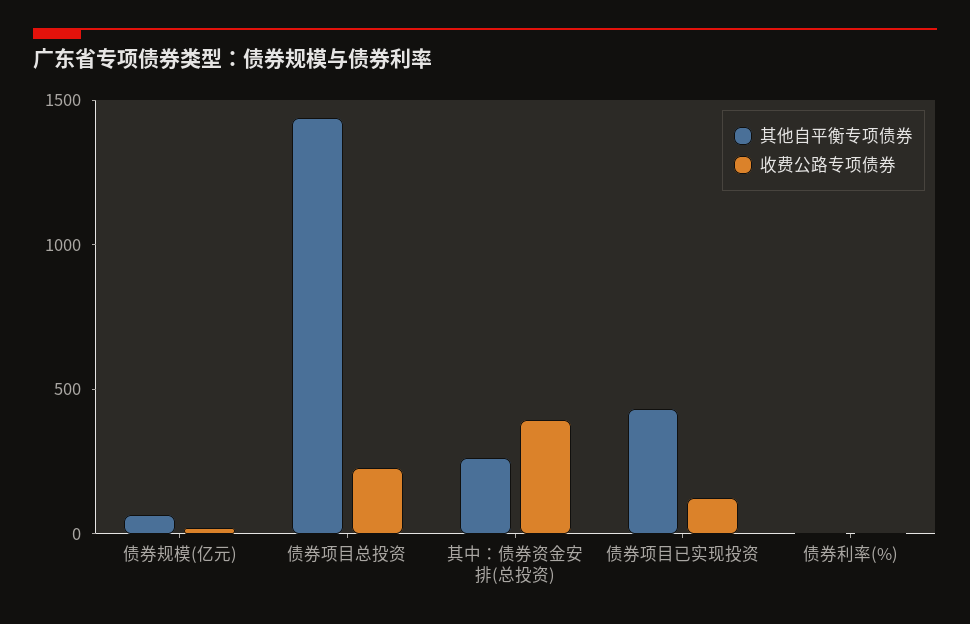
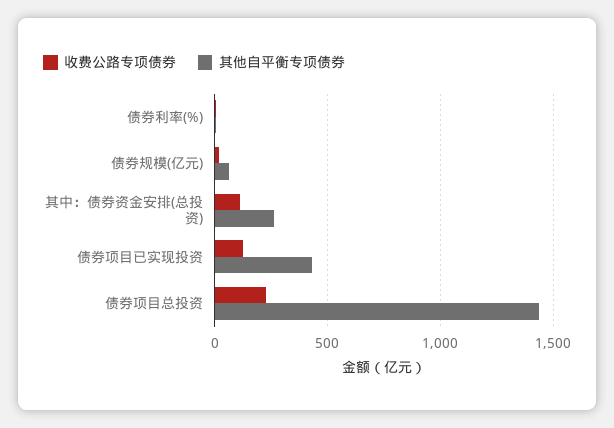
  {
    "其他自平衡专项债券": {
      "债券规模(亿元)": 50,
      "债券项目总投资": 1450,
      "其中：债券资金安排(总投资)": 250,
      "债券项目已实现投资": 450,
      "债券利率(%)": 0
    },
    "收费公路专项债券": {
      "债券规模(亿元)": 0,
      "债券项目总投资": 250,
-     "其中：债券资金安排(总投资)": 400,
+     "其中：债券资金安排(总投资)": 100,
      "债券项目已实现投资": 150,
      "债券利率(%)": 0
    }
  }

